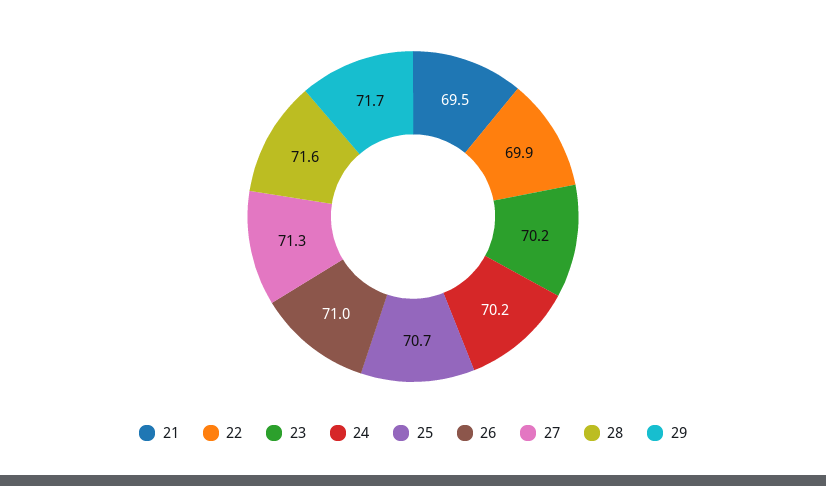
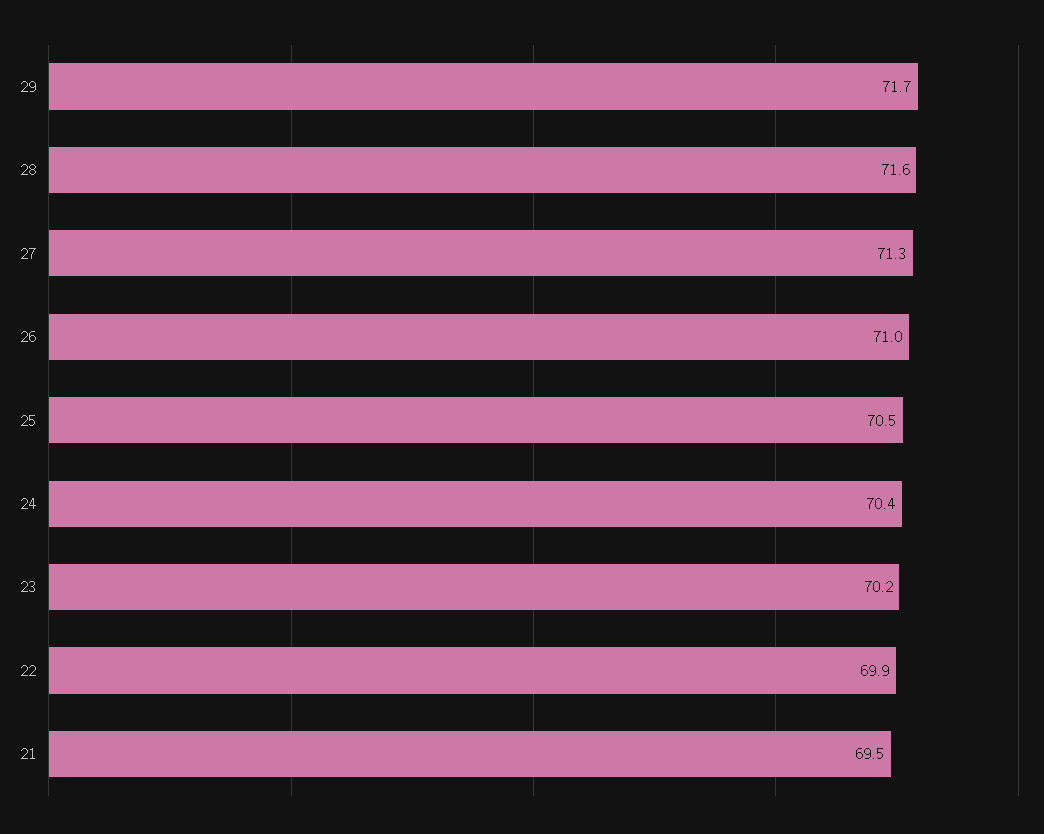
  {
    "21": 69.5,
    "22": 69.9,
    "23": 70.2,
-   "24": 70.2,
+   "24": 70.4,
-   "25": 70.7,
+   "25": 70.5,
    "26": 71,
    "27": 71.3,
    "28": 71.6,
    "29": 71.7
  }

